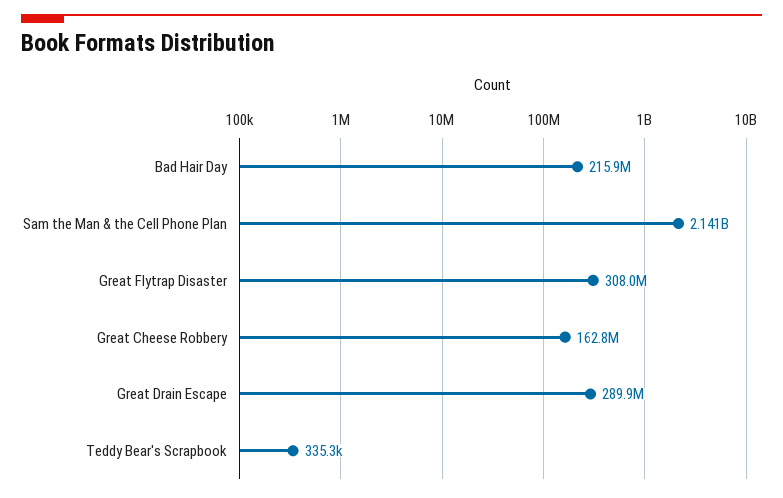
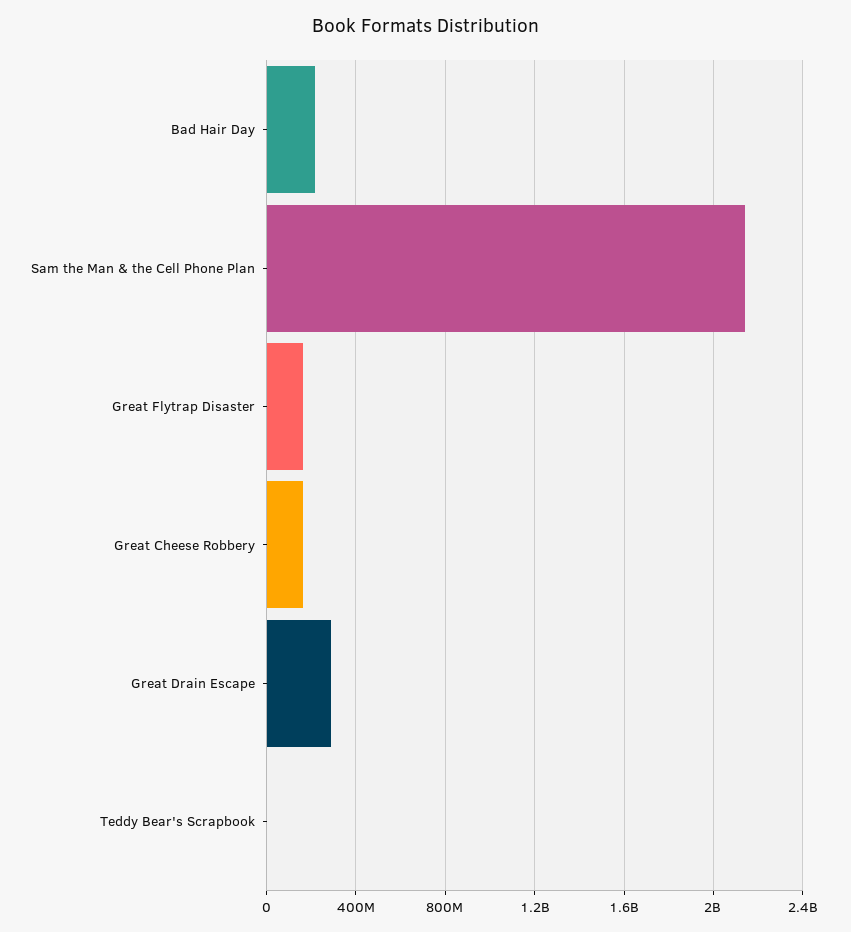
  {
    "Bad Hair Day": 215900000,
    "Sam the Man & the Cell Phone Plan": 2141000000,
-   "Great Flytrap Disaster": 308000000,
+   "Great Flytrap Disaster": 150000000,
    "Great Cheese Robbery": 162800000,
    "Great Drain Escape": 289900000,
    "Teddy Bear's Scrapbook": 335300
  }

